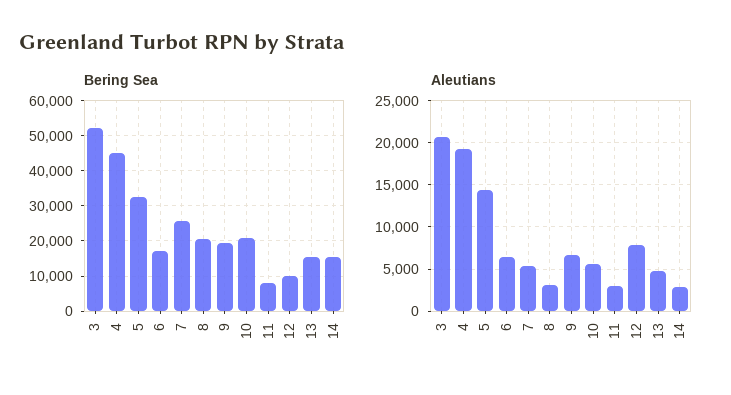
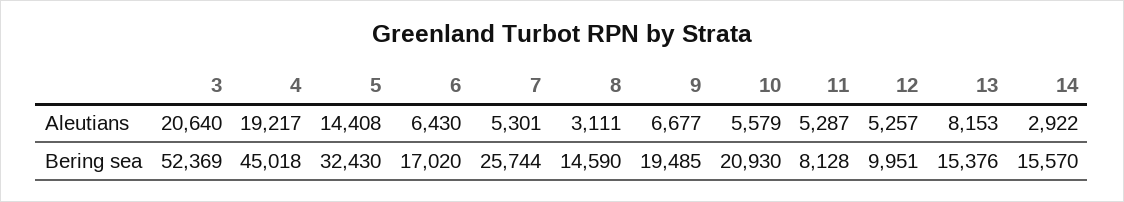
  {
    "Bering Sea": {
      "3": 52369,
      "4": 45018,
      "5": 32430,
      "6": 17020,
      "7": 25744,
-     "8": 20000,
+     "8": 14590,
      "9": 19485,
      "10": 20930,
      "11": 8128,
      "12": 9951,
      "13": 15376,
      "14": 15570
    },
    "Aleutians": {
      "3": 20640,
      "4": 19217,
      "5": 14408,
      "6": 6430,
      "7": 5301,
      "8": 3111,
      "9": 6677,
      "10": 5579,
-     "11": 3000,
+     "11": 5287,
-     "12": 8000,
+     "12": 5257,
-     "13": 5000,
+     "13": 8153,
      "14": 2922
    }
  }

